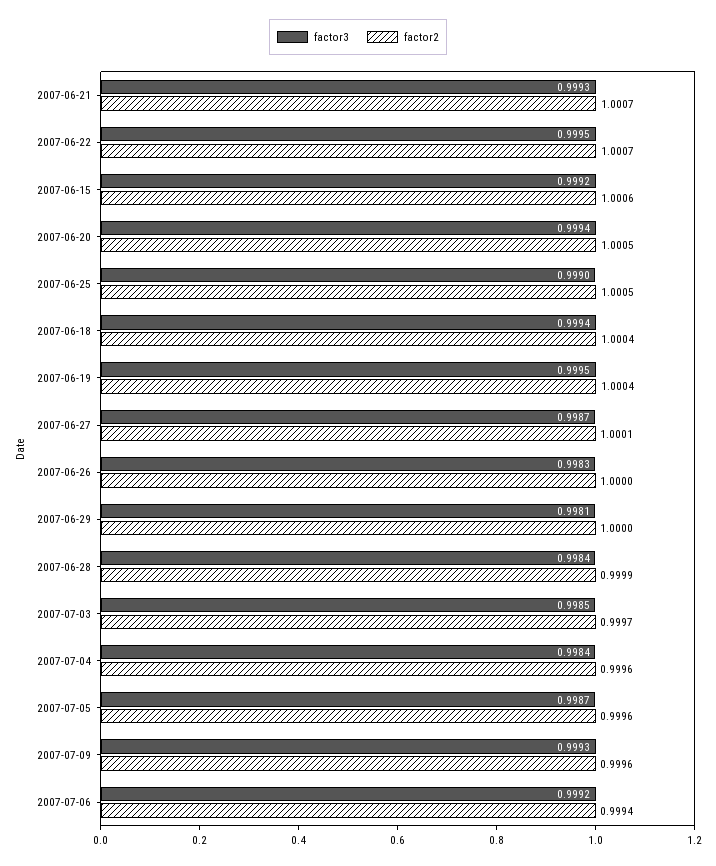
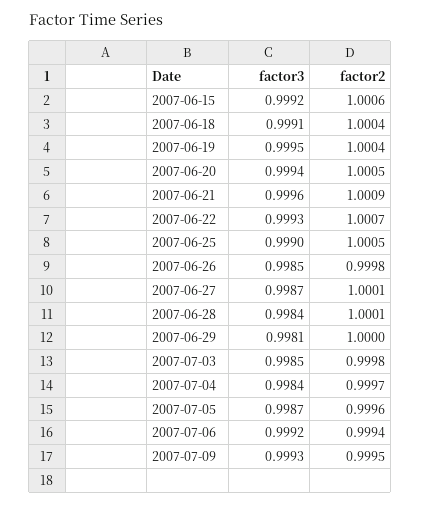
  {
    "factor3": {
-     "2007-06-21": 0.9993,
+     "2007-06-21": 0.9996,
-     "2007-06-22": 0.9995,
+     "2007-06-22": 0.9993,
      "2007-06-15": 0.9992,
      "2007-06-20": 0.9994,
      "2007-06-25": 0.999,
-     "2007-06-18": 0.9994,
+     "2007-06-18": 0.9991,
      "2007-06-19": 0.9995,
      "2007-06-27": 0.9987,
-     "2007-06-26": 0.9983,
+     "2007-06-26": 0.9985,
      "2007-06-29": 0.9981,
      "2007-06-28": 0.9984,
      "2007-07-03": 0.9985,
      "2007-07-04": 0.9984,
      "2007-07-05": 0.9987,
      "2007-07-09": 0.9993,
      "2007-07-06": 0.9992
    },
    "factor2": {
-     "2007-06-21": 1.0007,
+     "2007-06-21": 1.0009,
      "2007-06-22": 1.0007,
      "2007-06-15": 1.0006,
      "2007-06-20": 1.0005,
      "2007-06-25": 1.0005,
      "2007-06-18": 1.0004,
      "2007-06-19": 1.0004,
      "2007-06-27": 1.0001,
-     "2007-06-26": 1,
+     "2007-06-26": 0.9998,
      "2007-06-29": 1,
-     "2007-06-28": 0.9999,
+     "2007-06-28": 1.0001,
-     "2007-07-03": 0.9997,
+     "2007-07-03": 0.9998,
-     "2007-07-04": 0.9996,
+     "2007-07-04": 0.9997,
      "2007-07-05": 0.9996,
-     "2007-07-09": 0.9996,
+     "2007-07-09": 0.9995,
      "2007-07-06": 0.9994
    }
  }

